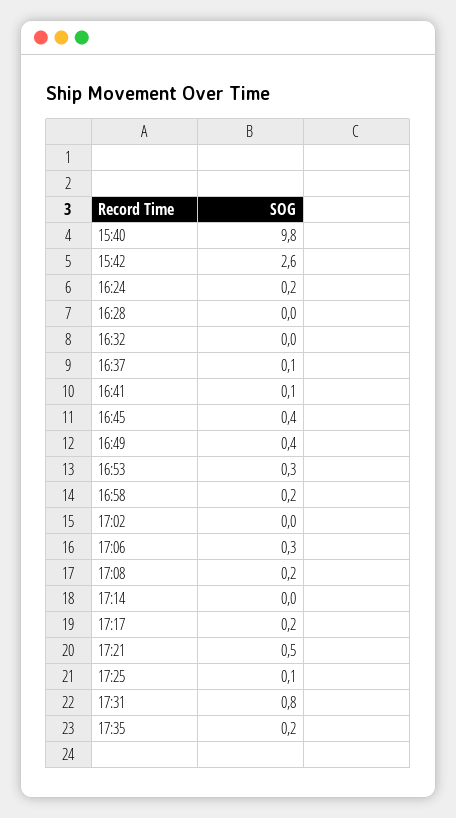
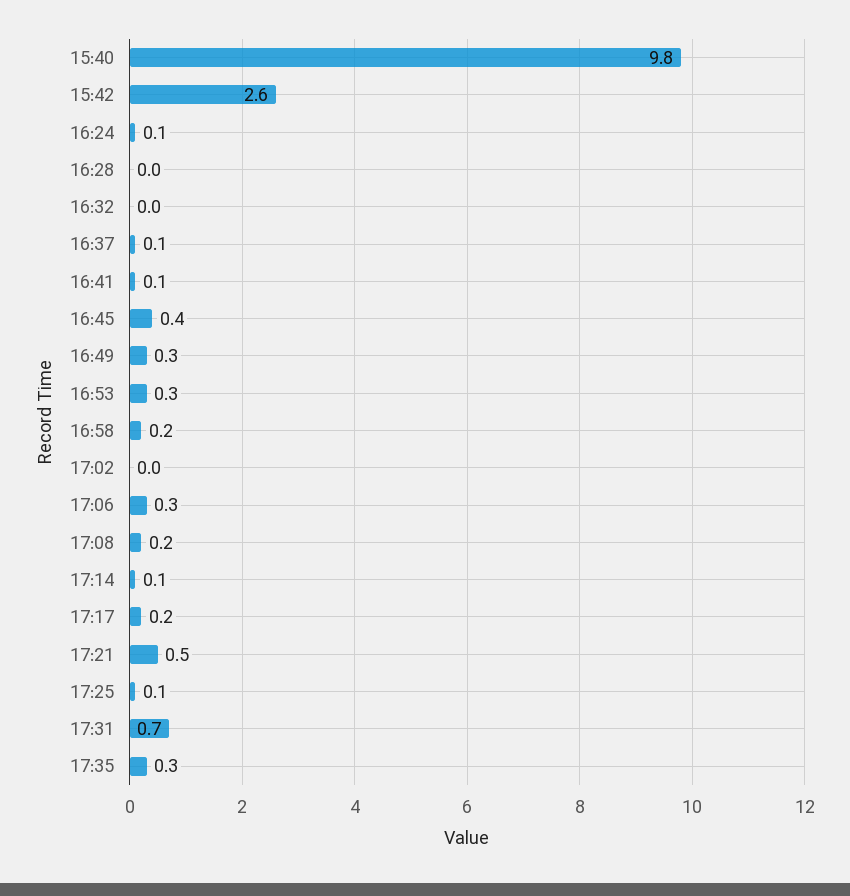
  {
    "15:40": 9.8,
    "15:42": 2.6,
-   "16:24": 0.2,
+   "16:24": 0.1,
    "16:28": 0,
    "16:32": 0,
    "16:37": 0.1,
    "16:41": 0.1,
    "16:45": 0.4,
-   "16:49": 0.4,
+   "16:49": 0.3,
    "16:53": 0.3,
    "16:58": 0.2,
    "17:02": 0,
    "17:06": 0.3,
    "17:08": 0.2,
-   "17:14": 0,
+   "17:14": 0.1,
    "17:17": 0.2,
    "17:21": 0.5,
    "17:25": 0.1,
-   "17:31": 0.8,
+   "17:31": 0.7,
-   "17:35": 0.2
+   "17:35": 0.3
  }

